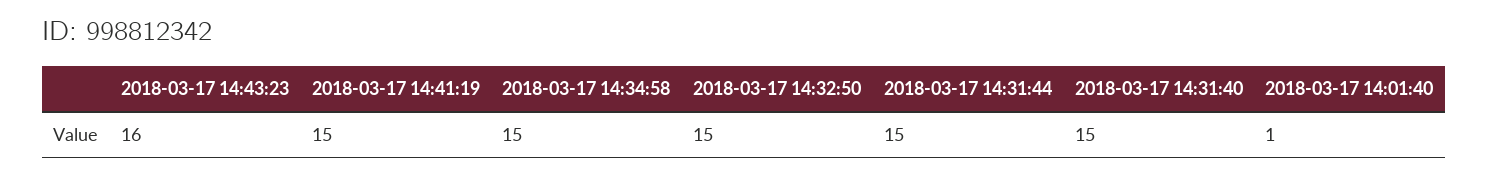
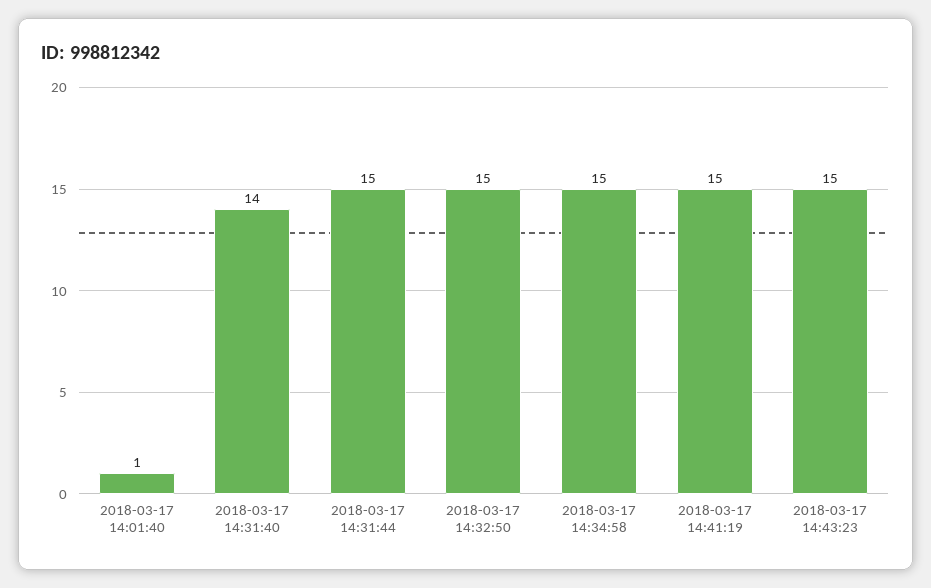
  {
-   "2018-03-17 14:43:23": 16,
+   "2018-03-17 14:43:23": 15,
    "2018-03-17 14:41:19": 15,
    "2018-03-17 14:34:58": 15,
    "2018-03-17 14:32:50": 15,
    "2018-03-17 14:31:44": 15,
-   "2018-03-17 14:31:40": 15,
+   "2018-03-17 14:31:40": 14,
    "2018-03-17 14:01:40": 1
  }

